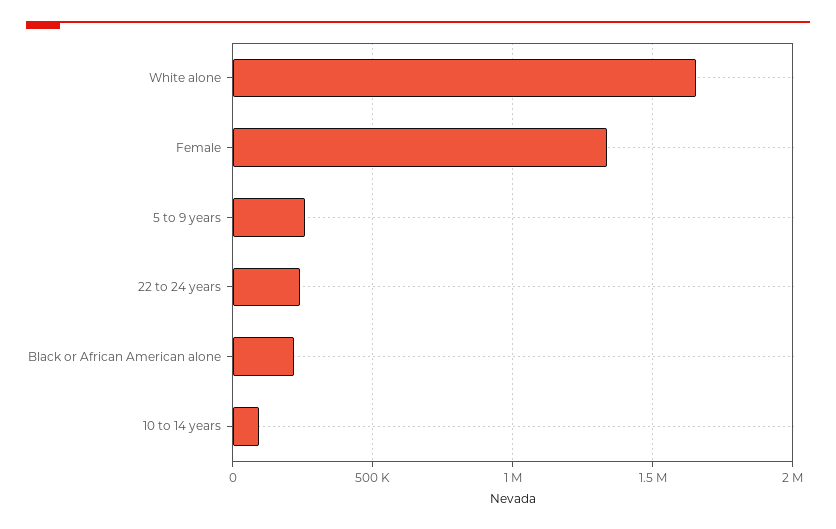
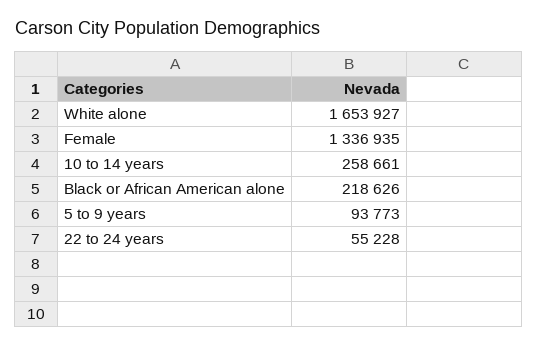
  {
    "White alone": 1653927,
    "Female": 1336935,
-   "5 to 9 years": 250000,
+   "5 to 9 years": 93773,
-   "22 to 24 years": 250000,
+   "22 to 24 years": 55228,
    "Black or African American alone": 218626,
-   "10 to 14 years": 100000
+   "10 to 14 years": 258661
  }

